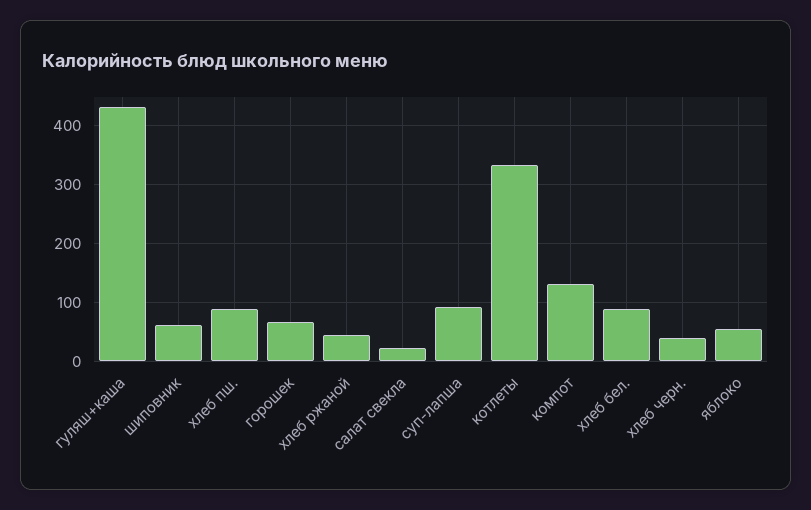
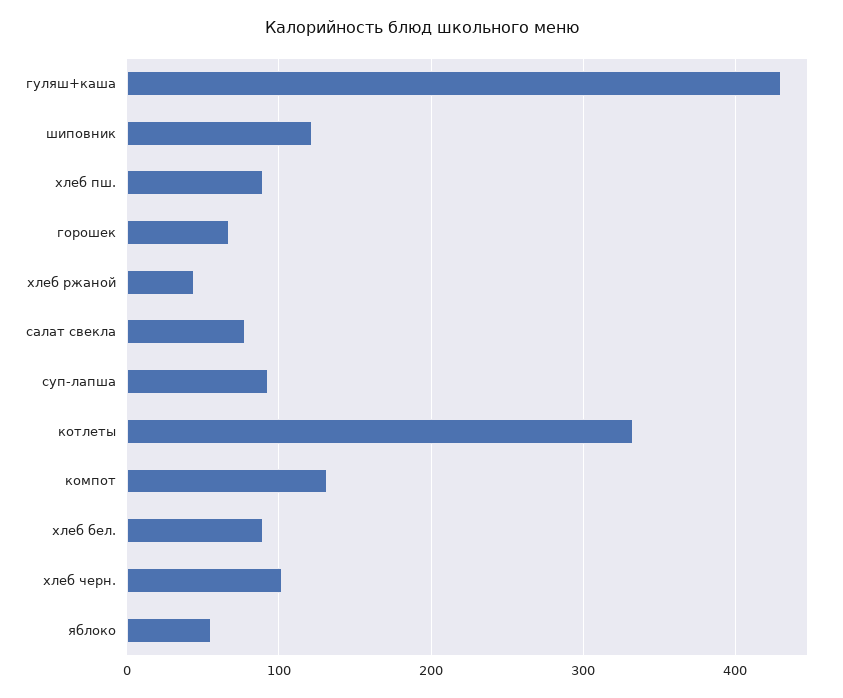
  {
    "гуляш+каша": 430,
-   "шиповник": 60,
+   "шиповник": 120,
    "хлеб пш.": 90,
    "горошек": 70,
    "хлеб ржаной": 40,
-   "салат свекла": 20,
+   "салат свекла": 80,
    "суп-лапша": 90,
    "котлеты": 330,
    "компот": 130,
    "хлеб бел.": 90,
-   "хлеб черн.": 40,
+   "хлеб черн.": 100,
    "яблоко": 60
  }

